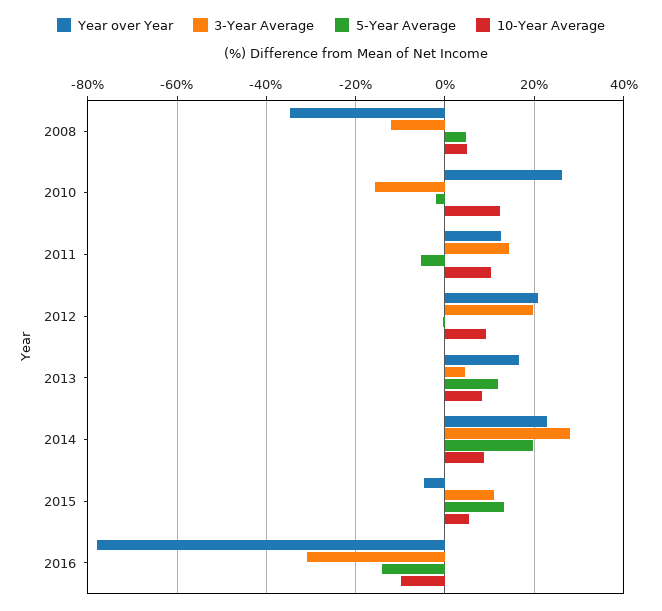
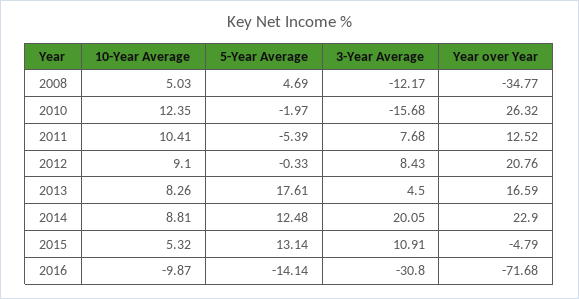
  {
    "Year over Year": {
      "2008": -34.77,
      "2010": 26.32,
      "2011": 12.52,
      "2012": 20.76,
      "2013": 16.59,
      "2014": 22.9,
      "2015": -4.79,
-     "2016": -78
+     "2016": -71.68
    },
    "3-Year Average": {
      "2008": -12.17,
      "2010": -15.68,
-     "2011": 14,
+     "2011": 7.68,
-     "2012": 20,
+     "2012": 8.43,
      "2013": 4.5,
-     "2014": 28,
+     "2014": 20.05,
      "2015": 10.91,
      "2016": -30.8
    },
    "5-Year Average": {
      "2008": 4.69,
      "2010": -1.97,
      "2011": -5.39,
      "2012": -0.33,
-     "2013": 12,
+     "2013": 17.61,
-     "2014": 20,
+     "2014": 12.48,
      "2015": 13.14,
      "2016": -14.14
    },
    "10-Year Average": {
      "2008": 5.03,
      "2010": 12.35,
      "2011": 10.41,
      "2012": 9.1,
      "2013": 8.26,
      "2014": 8.81,
      "2015": 5.32,
      "2016": -9.87
    }
  }

